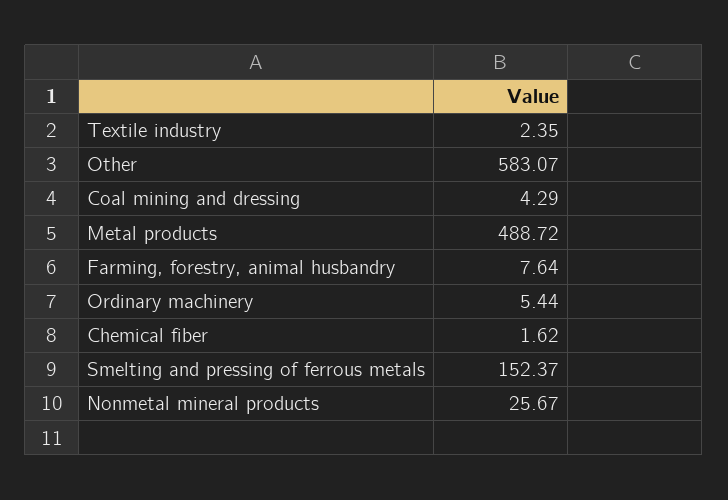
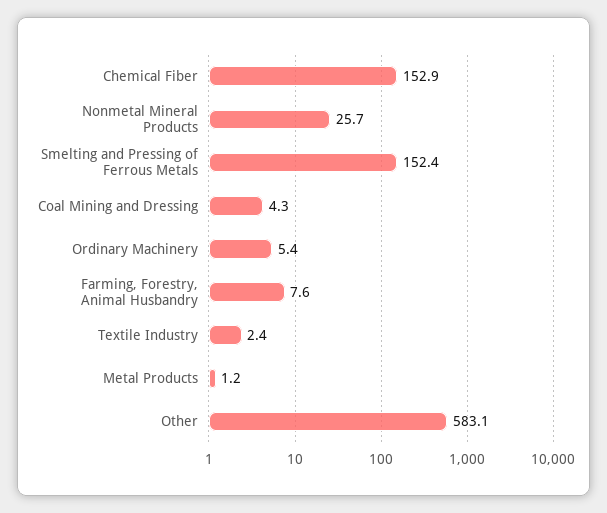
  {
    "Textile industry": 2.35,
    "Other": 583.07,
    "Coal mining and dressing": 4.29,
-   "Metal products": 488.72,
+   "Metal products": 1.2,
    "Farming, forestry, animal husbandry": 7.64,
    "Ordinary machinery": 5.44,
-   "Chemical fiber": 1.62,
+   "Chemical fiber": 152.9,
    "Smelting and pressing of ferrous metals": 152.37,
    "Nonmetal mineral products": 25.67
  }

